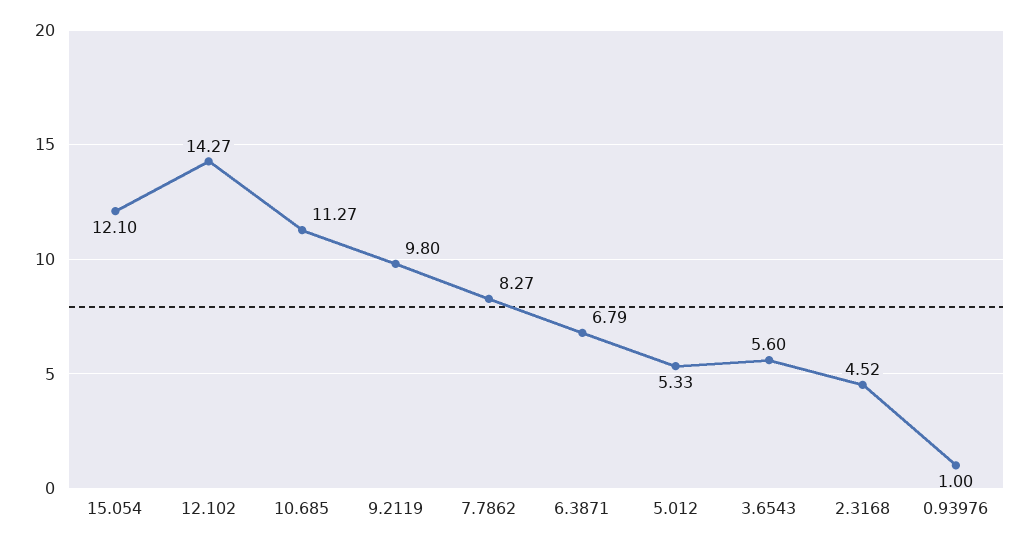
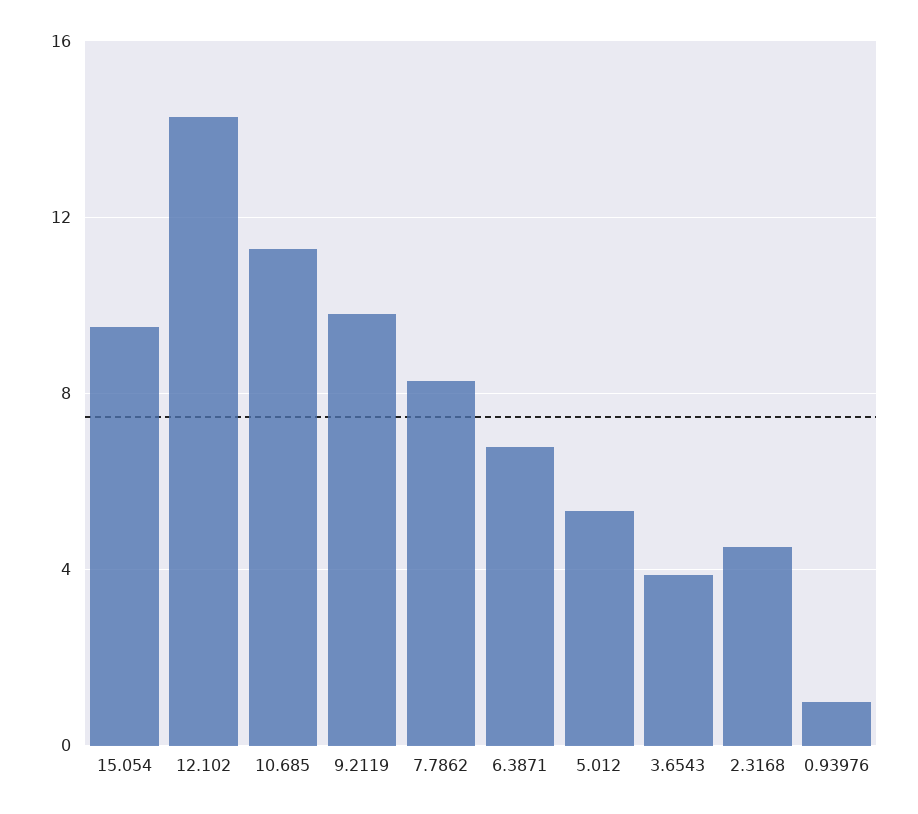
  {
-   "15.054": 12.1,
+   "15.054": 9.5,
    "12.102": 14.27,
    "10.685": 11.27,
    "9.2119": 9.8,
    "7.7862": 8.27,
    "6.3871": 6.79,
    "5.012": 5.33,
-   "3.6543": 5.6,
+   "3.6543": 4,
    "2.3168": 4.52,
    "0.93976": 1
  }

